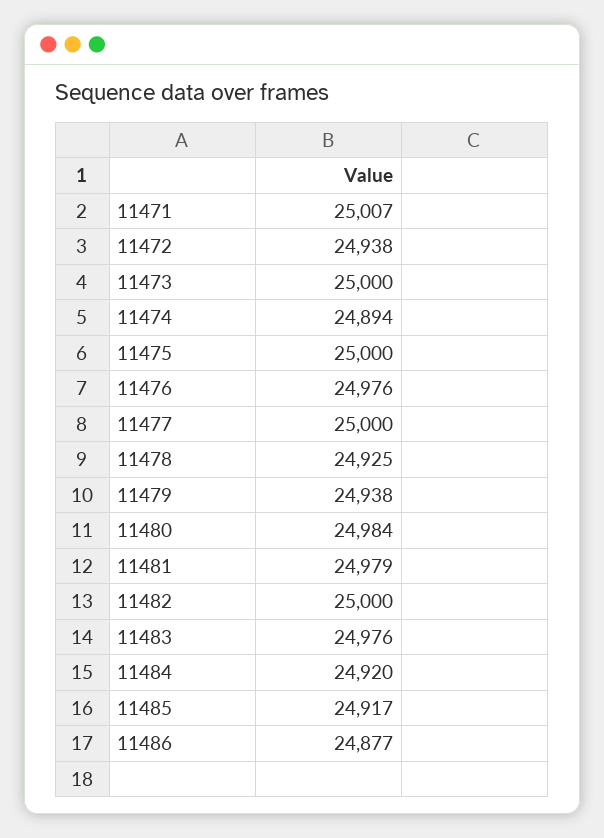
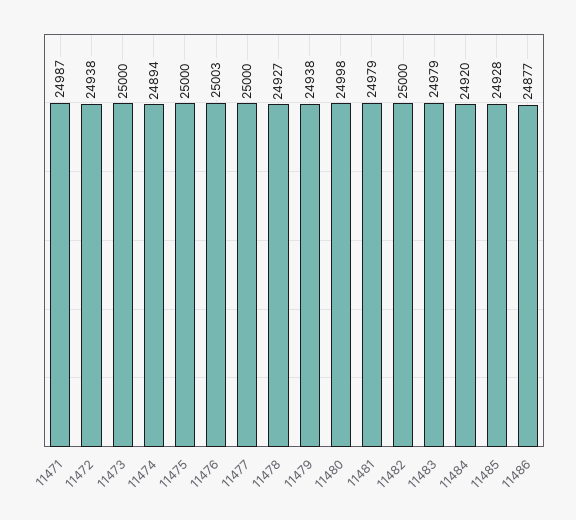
  {
-   "11471": 25007,
+   "11471": 24987,
    "11472": 24938,
    "11473": 25000,
    "11474": 24894,
    "11475": 25000,
-   "11476": 24976,
+   "11476": 25003,
    "11477": 25000,
-   "11478": 24925,
+   "11478": 24927,
    "11479": 24938,
-   "11480": 24984,
+   "11480": 24998,
    "11481": 24979,
    "11482": 25000,
-   "11483": 24976,
+   "11483": 24979,
    "11484": 24920,
-   "11485": 24917,
+   "11485": 24928,
    "11486": 24877
  }

